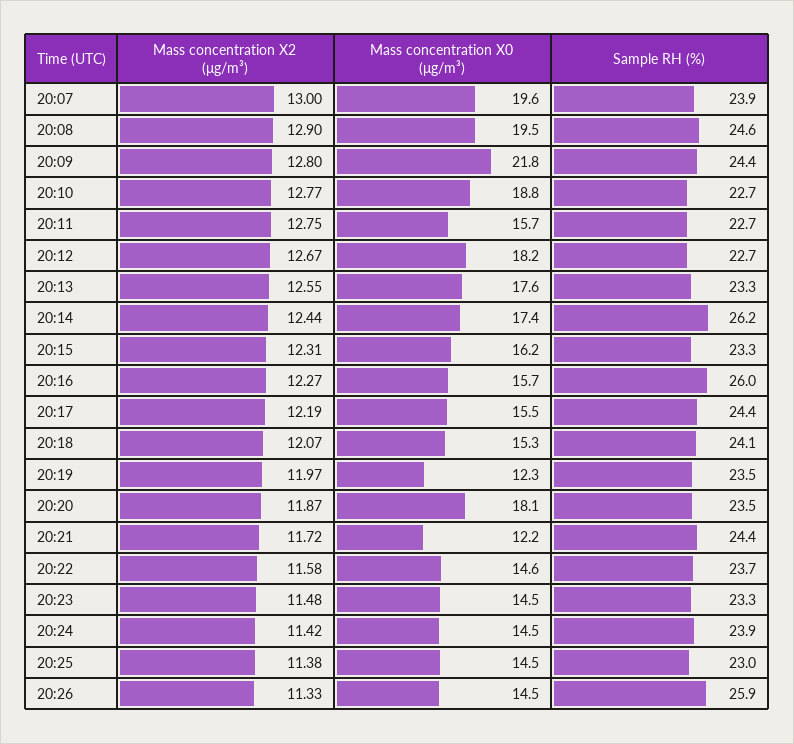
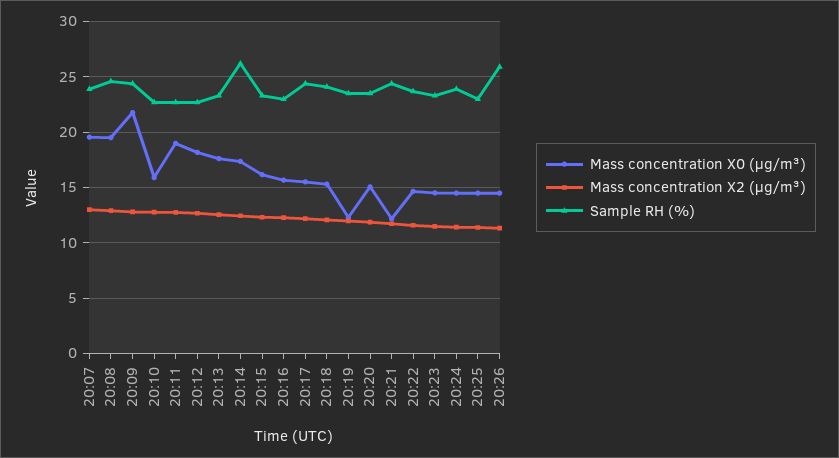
  {
    "Mass concentration X2 (μg/m³)": {
      "20:07": 13,
      "20:08": 12.9,
      "20:09": 12.8,
      "20:10": 12.77,
      "20:11": 12.75,
      "20:12": 12.67,
      "20:13": 12.55,
      "20:14": 12.44,
      "20:15": 12.31,
      "20:16": 12.27,
      "20:17": 12.19,
      "20:18": 12.07,
      "20:19": 11.97,
      "20:20": 11.87,
      "20:21": 11.72,
      "20:22": 11.58,
      "20:23": 11.48,
      "20:24": 11.42,
      "20:25": 11.38,
      "20:26": 11.33
    },
    "Mass concentration X0 (μg/m³)": {
      "20:07": 19.6,
      "20:08": 19.5,
      "20:09": 21.8,
-     "20:10": 18.8,
+     "20:10": 16,
-     "20:11": 15.7,
+     "20:11": 19,
      "20:12": 18.2,
      "20:13": 17.6,
      "20:14": 17.4,
      "20:15": 16.2,
      "20:16": 15.7,
      "20:17": 15.5,
      "20:18": 15.3,
      "20:19": 12.3,
-     "20:20": 18.1,
+     "20:20": 15,
      "20:21": 12.2,
      "20:22": 14.6,
      "20:23": 14.5,
      "20:24": 14.5,
      "20:25": 14.5,
      "20:26": 14.5
    },
    "Sample RH (%)": {
      "20:07": 23.9,
      "20:08": 24.6,
      "20:09": 24.4,
      "20:10": 22.7,
      "20:11": 22.7,
      "20:12": 22.7,
      "20:13": 23.3,
      "20:14": 26.2,
      "20:15": 23.3,
-     "20:16": 26,
+     "20:16": 23,
      "20:17": 24.4,
      "20:18": 24.1,
      "20:19": 23.5,
      "20:20": 23.5,
      "20:21": 24.4,
      "20:22": 23.7,
      "20:23": 23.3,
      "20:24": 23.9,
      "20:25": 23,
      "20:26": 25.9
    }
  }

